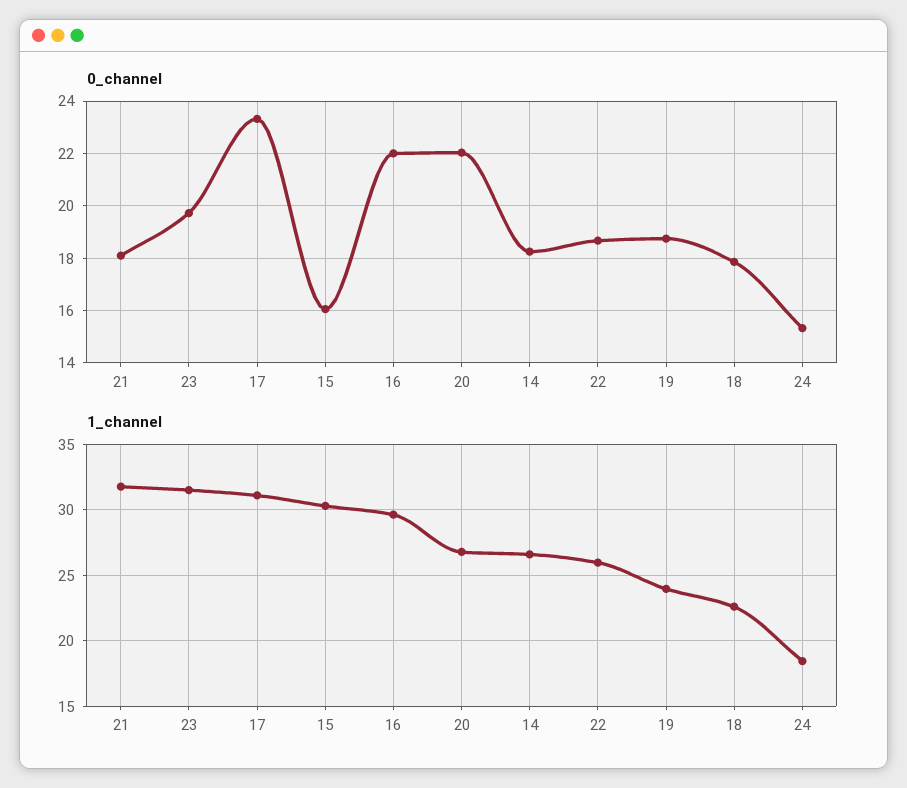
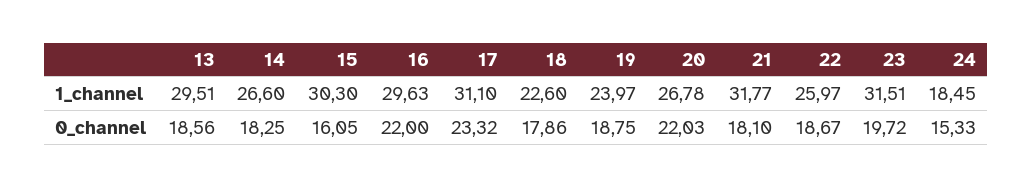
  {
    "0_channel": {
      "21": 18.1,
      "23": 19.72,
      "17": 23.32,
      "15": 16.05,
      "16": 22,
      "20": 22.03,
      "14": 18.25,
      "22": 18.67,
      "19": 18.75,
      "18": 17.86,
-     "24": 15.33
+     "24": 15.33,
+     "13": 18.56
    },
    "1_channel": {
      "21": 31.77,
      "23": 31.51,
      "17": 31.1,
      "15": 30.3,
      "16": 29.63,
      "20": 26.78,
      "14": 26.6,
      "22": 25.97,
      "19": 23.97,
      "18": 22.6,
-     "24": 18.45
+     "24": 18.45,
+     "13": 29.51
    }
  }

